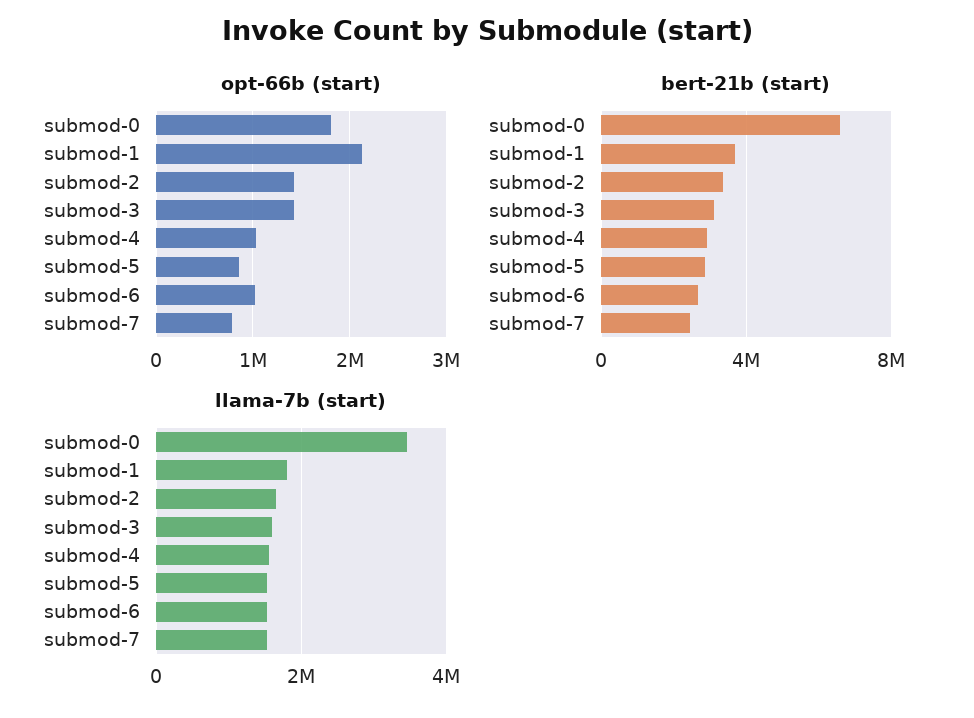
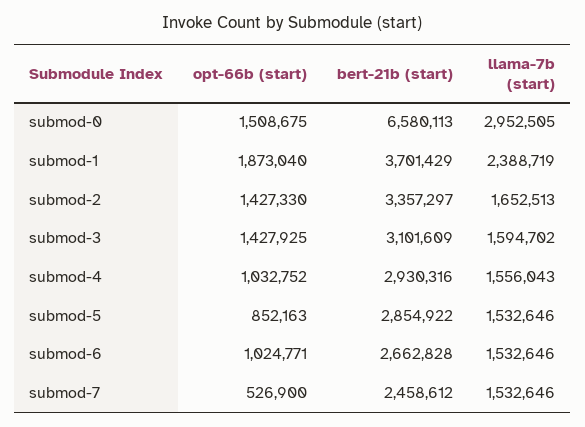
  {
    "opt-66b (start)": {
-     "submod-0": 1800000,
+     "submod-0": 1508675,
-     "submod-1": 2100000,
+     "submod-1": 1873040,
      "submod-2": 1427330,
      "submod-3": 1427925,
      "submod-4": 1032752,
      "submod-5": 852163,
      "submod-6": 1024771,
-     "submod-7": 800000
+     "submod-7": 526900
    },
    "bert-21b (start)": {
      "submod-0": 6580113,
      "submod-1": 3701429,
      "submod-2": 3357297,
      "submod-3": 3101609,
      "submod-4": 2930316,
      "submod-5": 2854922,
      "submod-6": 2662828,
      "submod-7": 2458612
    },
    "llama-7b (start)": {
-     "submod-0": 3400000,
+     "submod-0": 2952505,
-     "submod-1": 1800000,
+     "submod-1": 2388719,
      "submod-2": 1652513,
      "submod-3": 1594702,
      "submod-4": 1556043,
      "submod-5": 1532646,
      "submod-6": 1532646,
      "submod-7": 1532646
    }
  }

